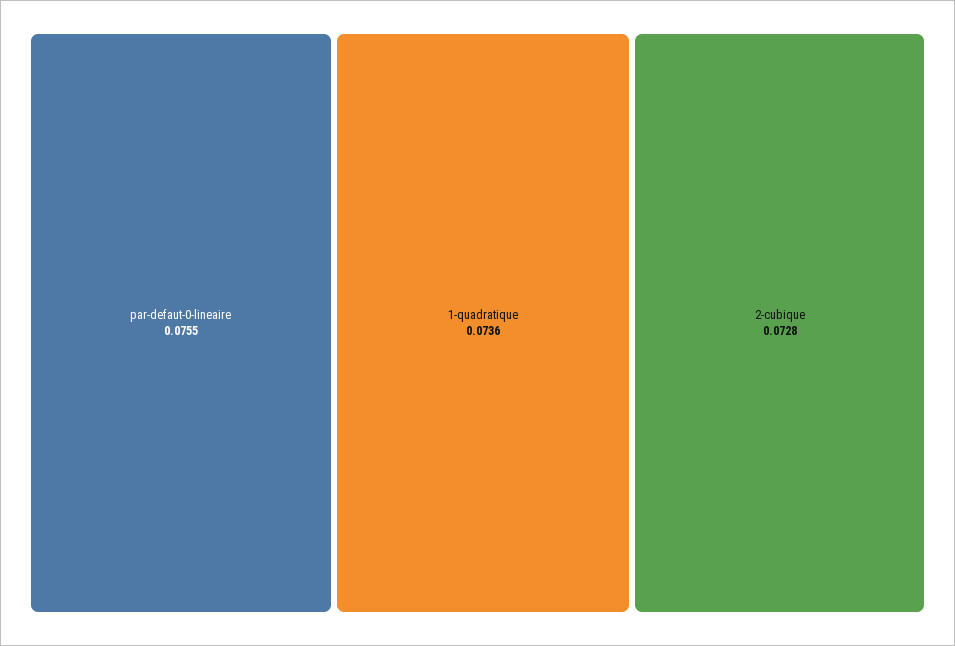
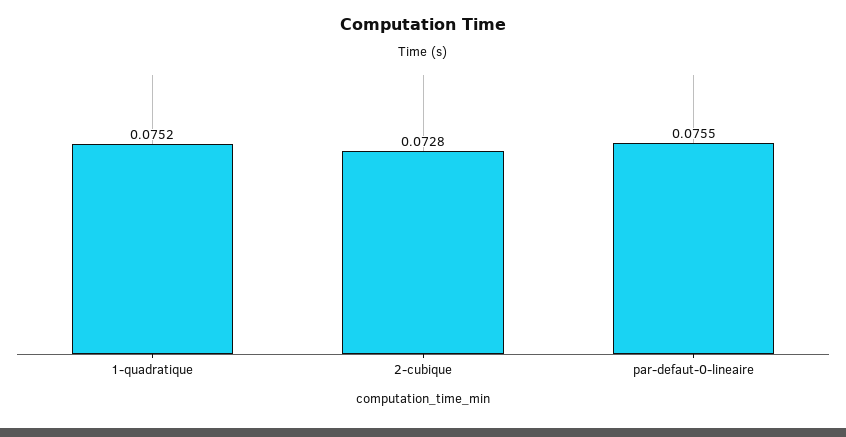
  {
    "par-defaut-0-lineaire": 0.0755,
-   "1-quadratique": 0.0736,
+   "1-quadratique": 0.0752,
    "2-cubique": 0.0728
  }

